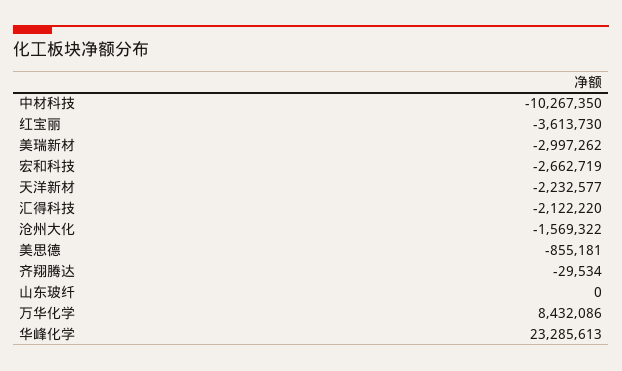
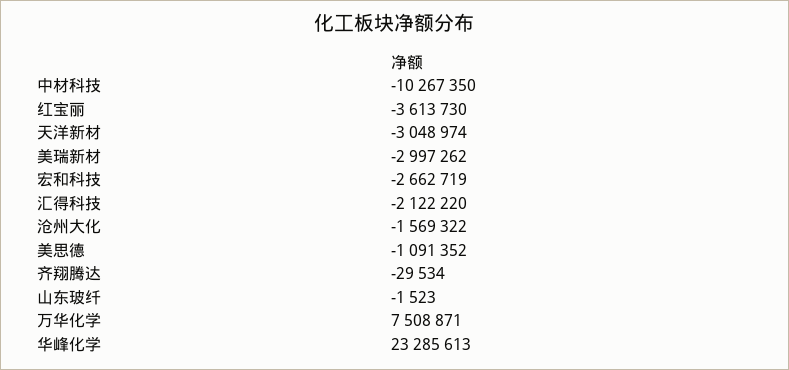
  {
    "中材科技": -10267350,
    "红宝丽": -3613730,
    "美瑞新材": -2997262,
    "宏和科技": -2662719,
-   "天洋新材": -2232577,
+   "天洋新材": -3048974,
    "汇得科技": -2122220,
    "沧州大化": -1569322,
-   "美思德": -855181,
+   "美思德": -1091352,
    "齐翔腾达": -29534,
-   "山东玻纤": 0,
+   "山东玻纤": -1523,
-   "万华化学": 8432086,
+   "万华化学": 7508871,
    "华峰化学": 23285613
  }

